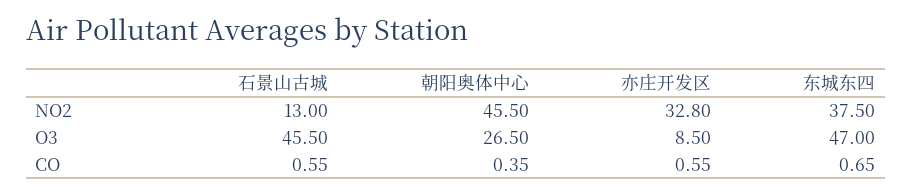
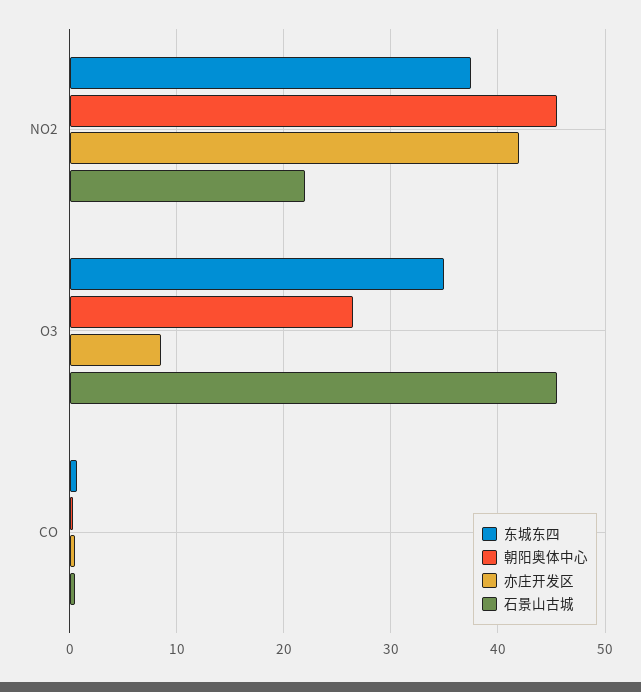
  {
    "石景山古城": {
-     "NO2": 13,
+     "NO2": 22,
      "O3": 45.5,
      "CO": 0.55
    },
    "朝阳奥体中心": {
      "NO2": 45.5,
      "O3": 26.5,
      "CO": 0.35
    },
    "亦庄开发区": {
-     "NO2": 32.8,
+     "NO2": 42,
      "O3": 8.5,
      "CO": 0.55
    },
    "东城东四": {
      "NO2": 37.5,
-     "O3": 47,
+     "O3": 35,
      "CO": 0.65
    }
  }

